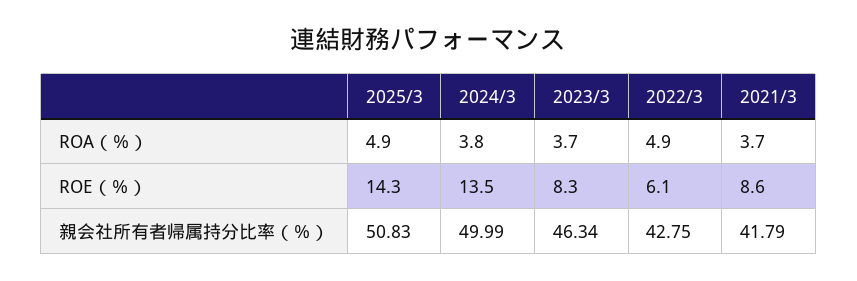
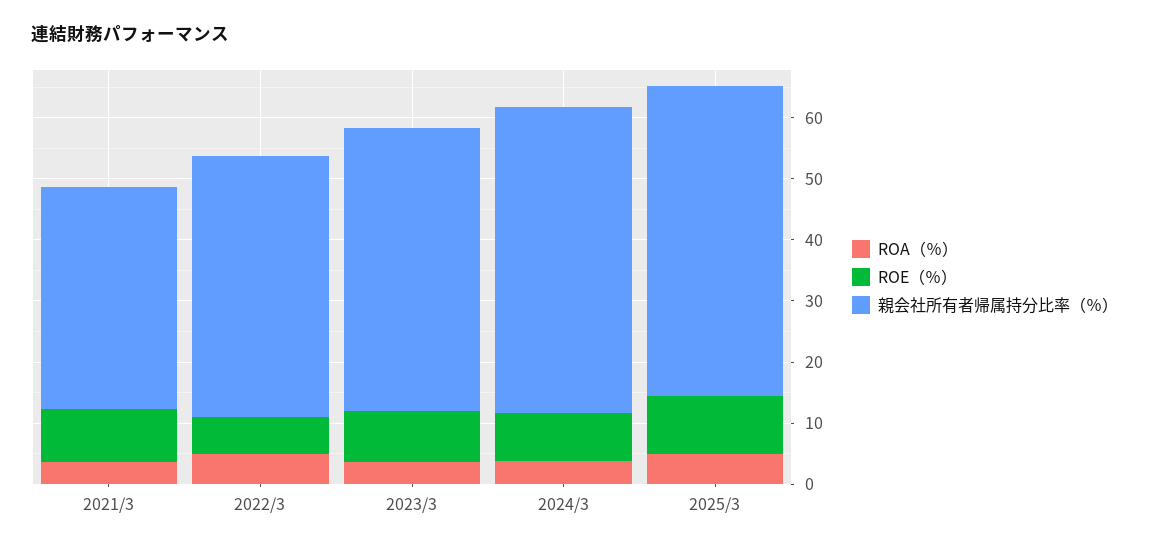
  {
    "ROA（％）": {
      "2025/3": 4.9,
      "2024/3": 3.8,
      "2023/3": 3.7,
      "2022/3": 4.9,
      "2021/3": 3.7
    },
    "ROE（％）": {
-     "2025/3": 14.3,
+     "2025/3": 10,
-     "2024/3": 13.5,
+     "2024/3": 8,
      "2023/3": 8.3,
      "2022/3": 6.1,
      "2021/3": 8.6
    },
    "親会社所有者帰属持分比率（％）": {
      "2025/3": 50.83,
      "2024/3": 49.99,
      "2023/3": 46.34,
      "2022/3": 42.75,
-     "2021/3": 41.79
+     "2021/3": 36
    }
  }

